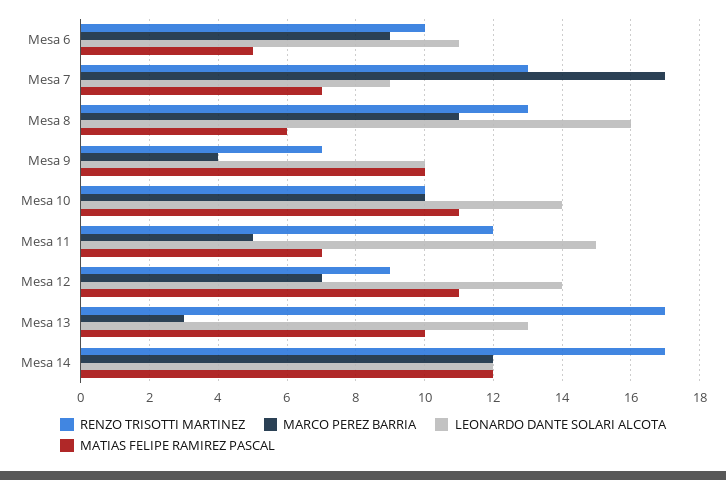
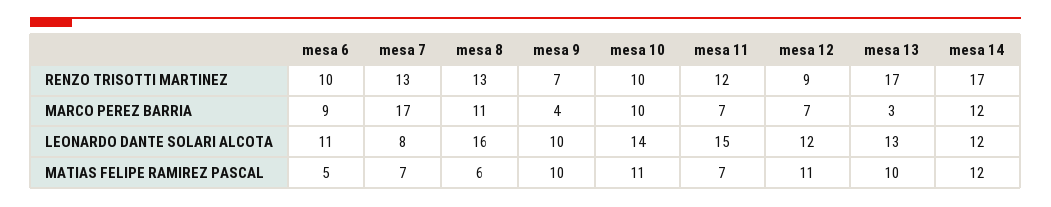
  {
    "RENZO TRISOTTI MARTINEZ": {
      "Mesa 6": 10,
      "Mesa 7": 13,
      "Mesa 8": 13,
      "Mesa 9": 7,
      "Mesa 10": 10,
      "Mesa 11": 12,
      "Mesa 12": 9,
      "Mesa 13": 17,
      "Mesa 14": 17
    },
    "MARCO PEREZ BARRIA": {
      "Mesa 6": 9,
      "Mesa 7": 17,
      "Mesa 8": 11,
      "Mesa 9": 4,
      "Mesa 10": 10,
-     "Mesa 11": 5,
+     "Mesa 11": 7,
      "Mesa 12": 7,
      "Mesa 13": 3,
      "Mesa 14": 12
    },
    "LEONARDO DANTE SOLARI ALCOTA": {
      "Mesa 6": 11,
-     "Mesa 7": 9,
+     "Mesa 7": 8,
      "Mesa 8": 16,
      "Mesa 9": 10,
      "Mesa 10": 14,
      "Mesa 11": 15,
-     "Mesa 12": 14,
+     "Mesa 12": 12,
      "Mesa 13": 13,
      "Mesa 14": 12
    },
    "MATIAS FELIPE RAMIREZ PASCAL": {
      "Mesa 6": 5,
      "Mesa 7": 7,
      "Mesa 8": 6,
      "Mesa 9": 10,
      "Mesa 10": 11,
      "Mesa 11": 7,
      "Mesa 12": 11,
      "Mesa 13": 10,
      "Mesa 14": 12
    }
  }

